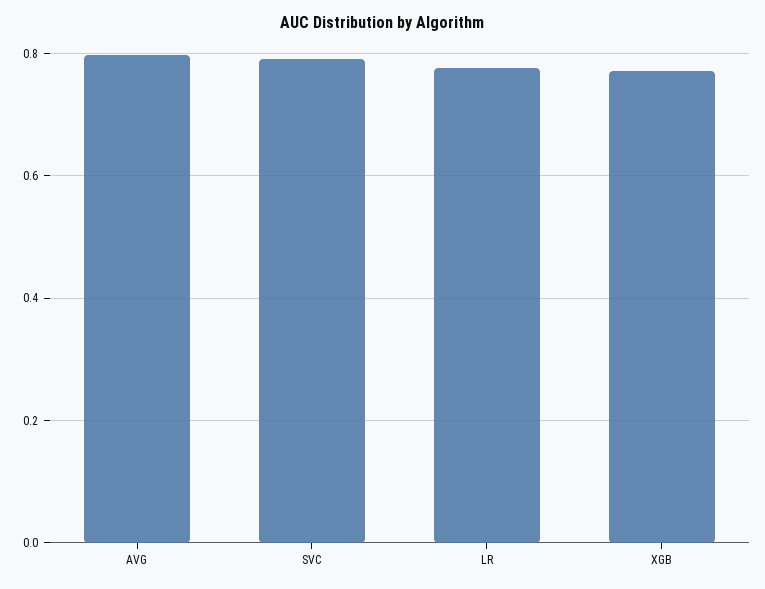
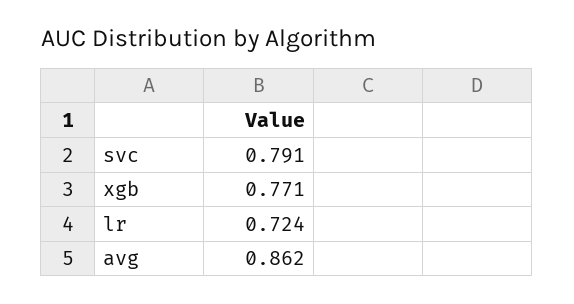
  {
-   "AVG": 0.8,
+   "AVG": 0.862,
    "SVC": 0.791,
-   "LR": 0.78,
+   "LR": 0.724,
    "XGB": 0.771
  }

